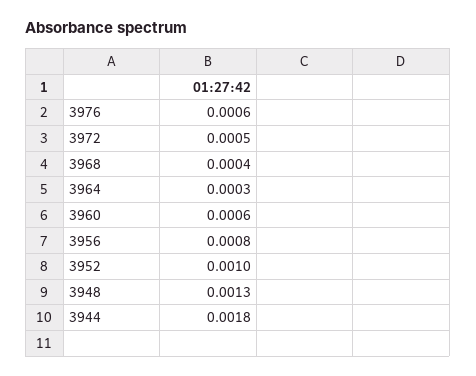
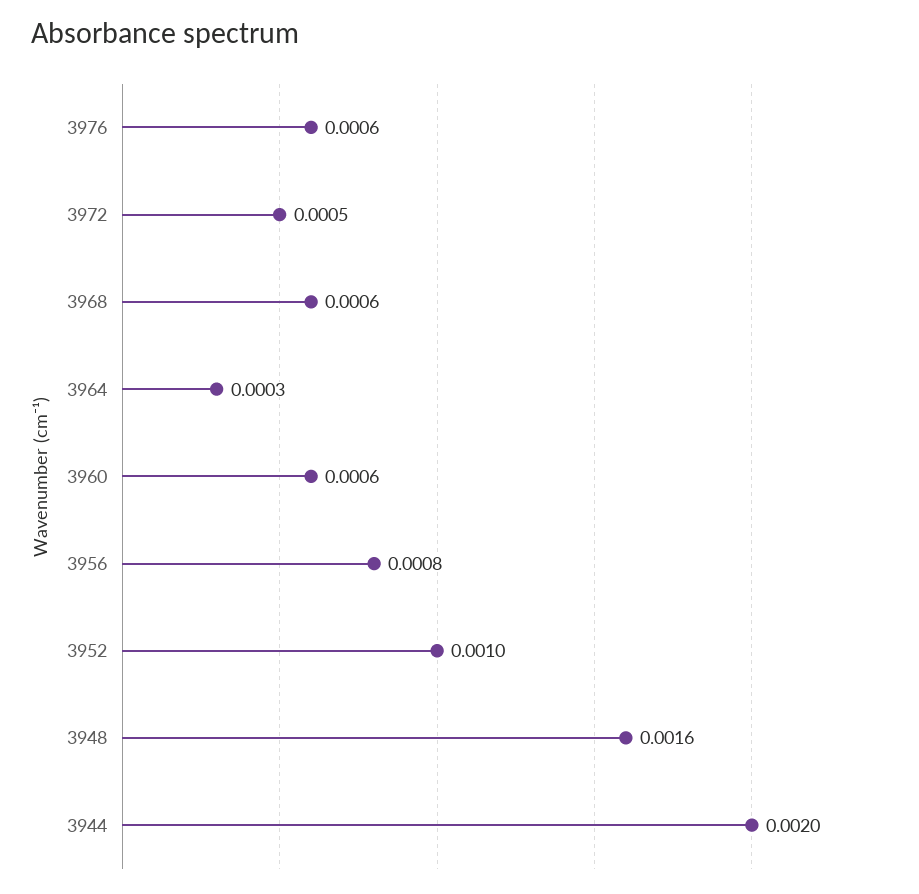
  {
    "3976": 0.0006,
    "3972": 0.0005,
-   "3968": 0.0004,
+   "3968": 0.0006,
    "3964": 0.0003,
    "3960": 0.0006,
    "3956": 0.0008,
    "3952": 0.001,
-   "3948": 0.0013,
+   "3948": 0.0016,
-   "3944": 0.0018
+   "3944": 0.002
  }

